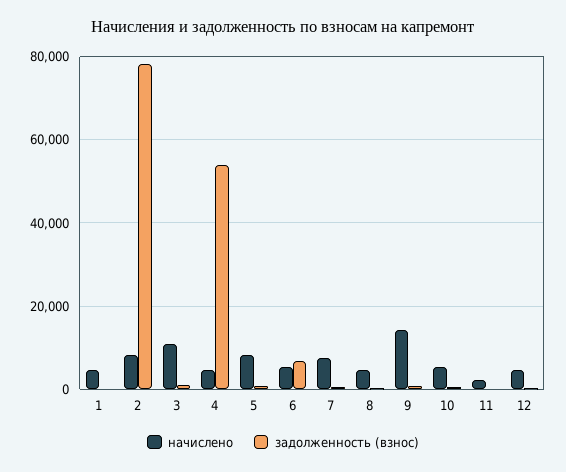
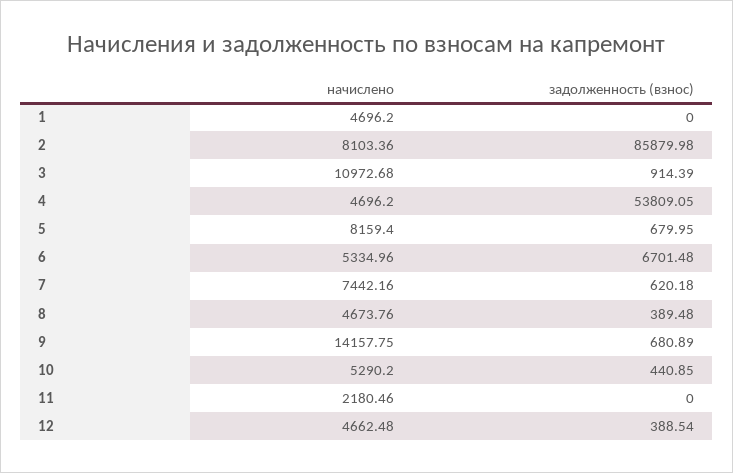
  {
    "начислено": {
      "1": 4696.2,
      "2": 8103.36,
      "3": 10972.68,
      "4": 4696.2,
      "5": 8159.4,
      "6": 5334.96,
      "7": 7442.16,
      "8": 4673.76,
      "9": 14157.75,
      "10": 5290.2,
      "11": 2180.46,
      "12": 4662.48
    },
    "задолженность (взнос)": {
      "1": 0,
-     "2": 78000,
+     "2": 85879.98,
      "3": 914.39,
      "4": 53809.05,
      "5": 679.95,
      "6": 6701.48,
      "7": 620.18,
      "8": 389.48,
      "9": 680.89,
      "10": 440.85,
      "11": 0,
      "12": 388.54
    }
  }

